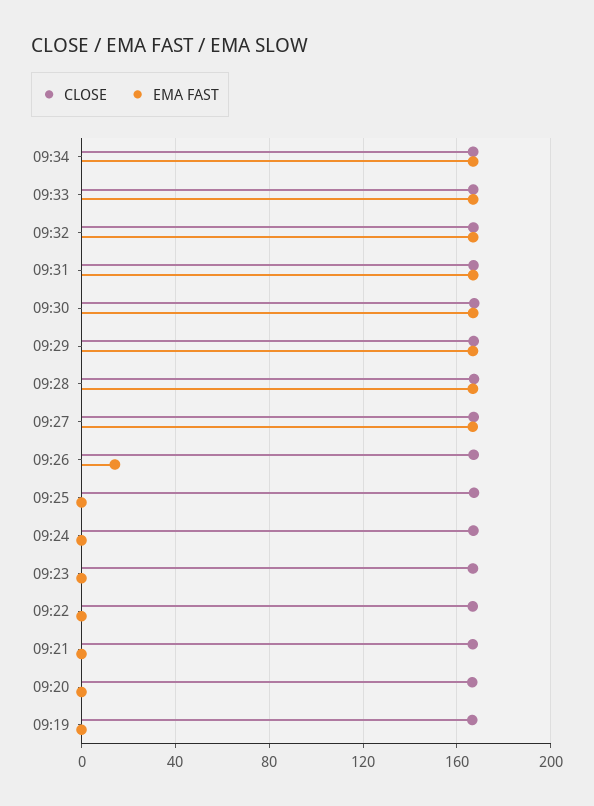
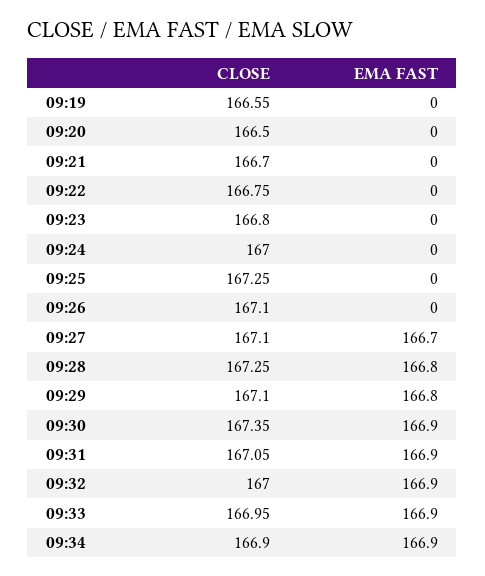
  {
    "CLOSE": {
      "09:34": 166.9,
      "09:33": 166.95,
      "09:32": 167,
      "09:31": 167.05,
      "09:30": 167.35,
      "09:29": 167.1,
      "09:28": 167.25,
      "09:27": 167.1,
      "09:26": 167.1,
      "09:25": 167.25,
      "09:24": 167,
      "09:23": 166.8,
      "09:22": 166.75,
      "09:21": 166.7,
      "09:20": 166.5,
      "09:19": 166.55
    },
    "EMA FAST": {
      "09:34": 166.9,
      "09:33": 166.9,
      "09:32": 166.9,
      "09:31": 166.9,
      "09:30": 166.9,
      "09:29": 166.8,
      "09:28": 166.8,
      "09:27": 166.7,
-     "09:26": 15,
+     "09:26": 0,
      "09:25": 0,
      "09:24": 0,
      "09:23": 0,
      "09:22": 0,
      "09:21": 0,
      "09:20": 0,
      "09:19": 0
    }
  }

